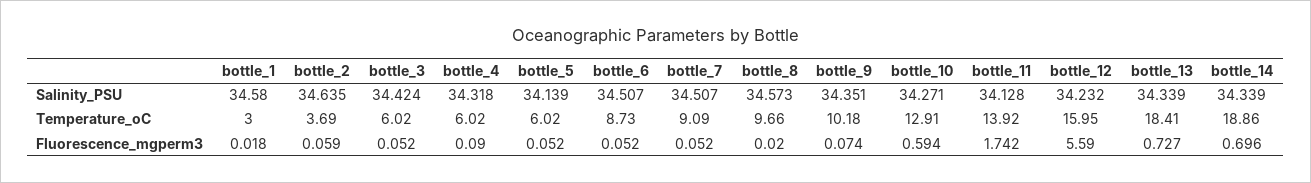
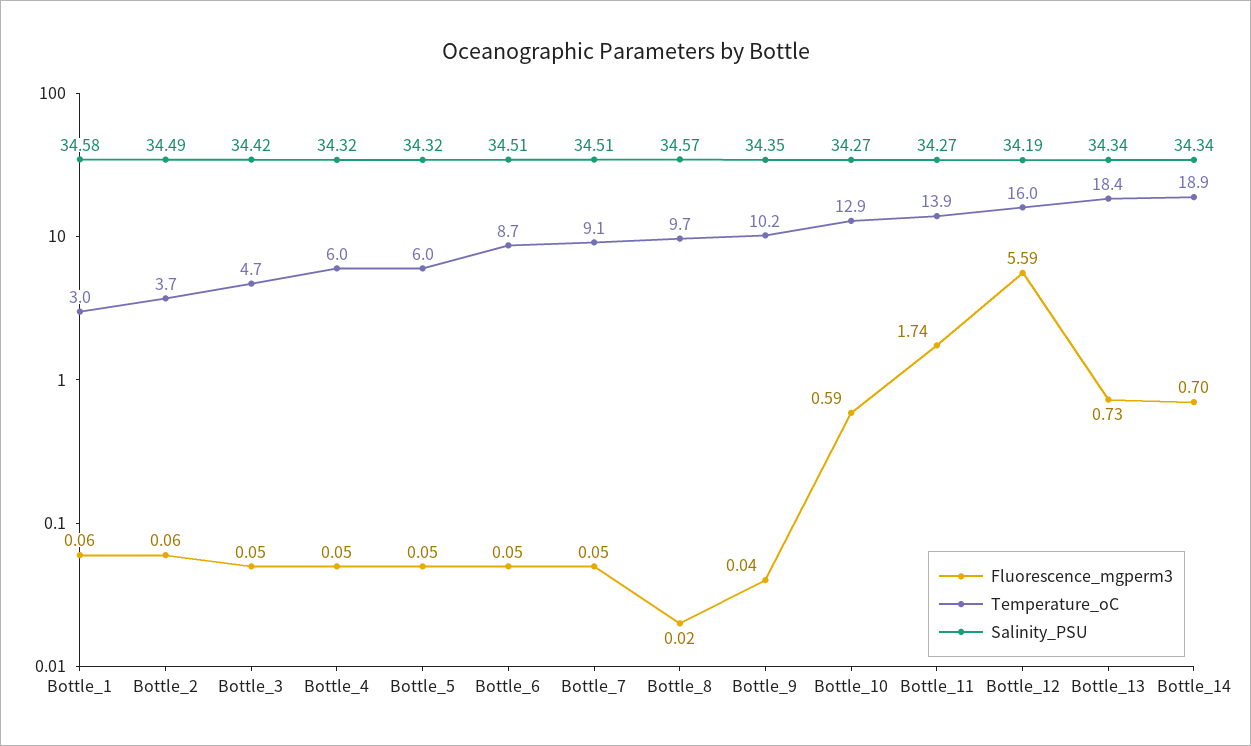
  {
    "Salinity_PSU": {
      "bottle_1": 34.58,
-     "bottle_2": 34.635,
+     "bottle_2": 34.49,
      "bottle_3": 34.424,
      "bottle_4": 34.318,
-     "bottle_5": 34.139,
+     "bottle_5": 34.32,
      "bottle_6": 34.507,
      "bottle_7": 34.507,
      "bottle_8": 34.573,
      "bottle_9": 34.351,
      "bottle_10": 34.271,
-     "bottle_11": 34.128,
+     "bottle_11": 34.27,
-     "bottle_12": 34.232,
+     "bottle_12": 34.19,
      "bottle_13": 34.339,
      "bottle_14": 34.339
    },
    "Temperature_oC": {
      "bottle_1": 3,
      "bottle_2": 3.69,
-     "bottle_3": 6.02,
+     "bottle_3": 4.7,
      "bottle_4": 6.02,
      "bottle_5": 6.02,
      "bottle_6": 8.73,
      "bottle_7": 9.09,
      "bottle_8": 9.66,
      "bottle_9": 10.18,
      "bottle_10": 12.91,
      "bottle_11": 13.92,
      "bottle_12": 15.95,
      "bottle_13": 18.41,
      "bottle_14": 18.86
    },
    "Fluorescence_mgperm3": {
-     "bottle_1": 0.018,
+     "bottle_1": 0.06,
      "bottle_2": 0.059,
      "bottle_3": 0.052,
-     "bottle_4": 0.09,
+     "bottle_4": 0.05,
      "bottle_5": 0.052,
      "bottle_6": 0.052,
      "bottle_7": 0.052,
      "bottle_8": 0.02,
-     "bottle_9": 0.074,
+     "bottle_9": 0.04,
      "bottle_10": 0.594,
      "bottle_11": 1.742,
      "bottle_12": 5.59,
      "bottle_13": 0.727,
      "bottle_14": 0.696
    }
  }

